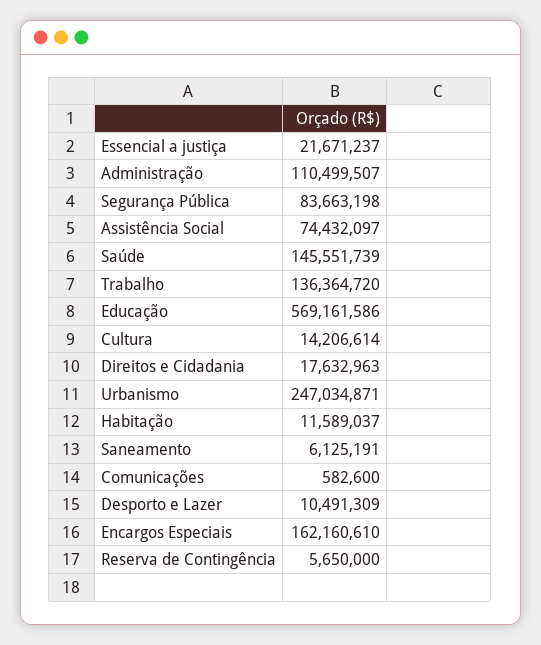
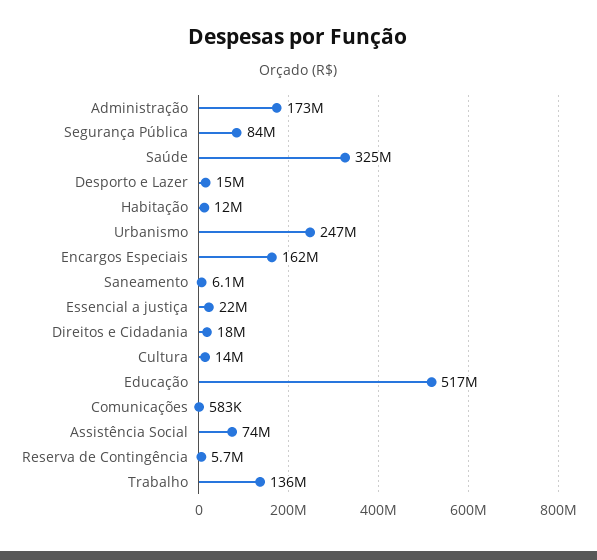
  {
    "Essencial a justiça": 21671237,
-   "Administração": 110499507,
+   "Administração": 173000000,
    "Segurança Pública": 83663198,
    "Assistência Social": 74432097,
-   "Saúde": 145551739,
+   "Saúde": 325000000,
    "Trabalho": 136364720,
-   "Educação": 569161586,
+   "Educação": 517000000,
    "Cultura": 14206614,
    "Direitos e Cidadania": 17632963,
    "Urbanismo": 247034871,
    "Habitação": 11589037,
    "Saneamento": 6125191,
    "Comunicações": 582600,
-   "Desporto e Lazer": 10491309,
+   "Desporto e Lazer": 15000000,
    "Encargos Especiais": 162160610,
    "Reserva de Contingência": 5650000
  }

